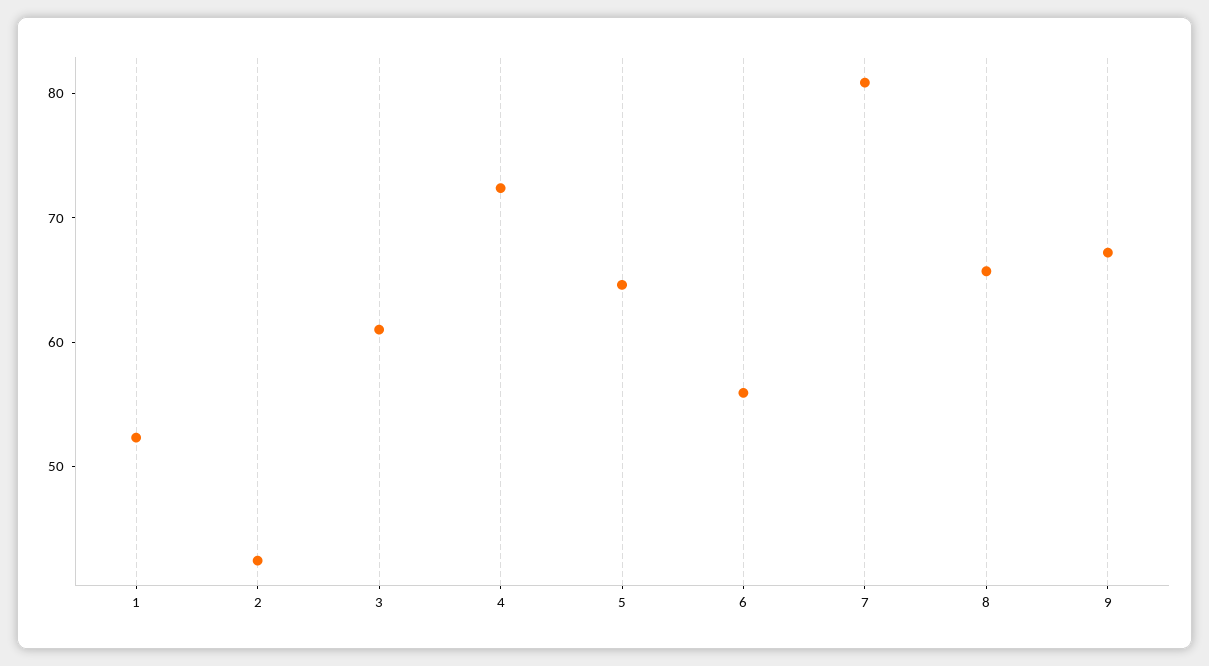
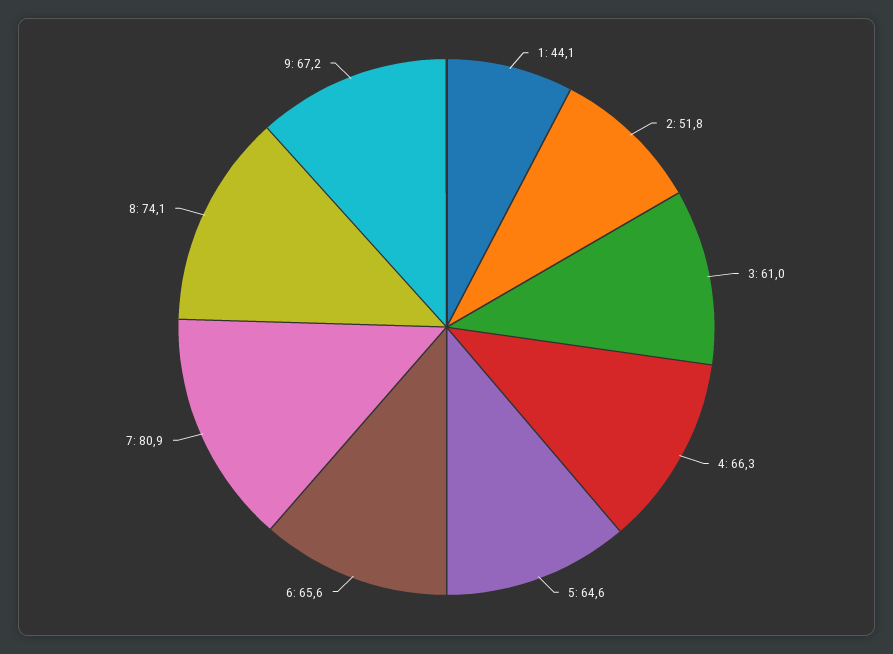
  {
-   "1": 52,
+   "1": 44.1,
-   "2": 42,
+   "2": 51.8,
    "3": 61,
-   "4": 72,
+   "4": 66.3,
    "5": 64.6,
-   "6": 56,
+   "6": 65.6,
    "7": 80.9,
-   "8": 66,
+   "8": 74.1,
    "9": 67.2
  }

